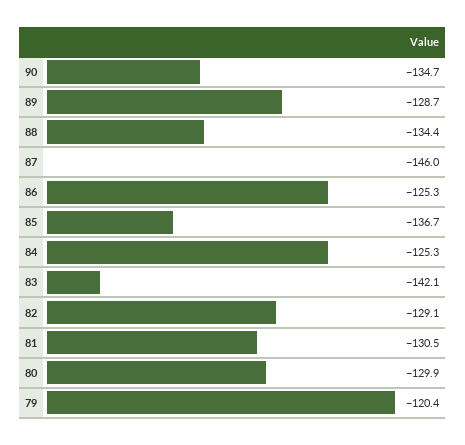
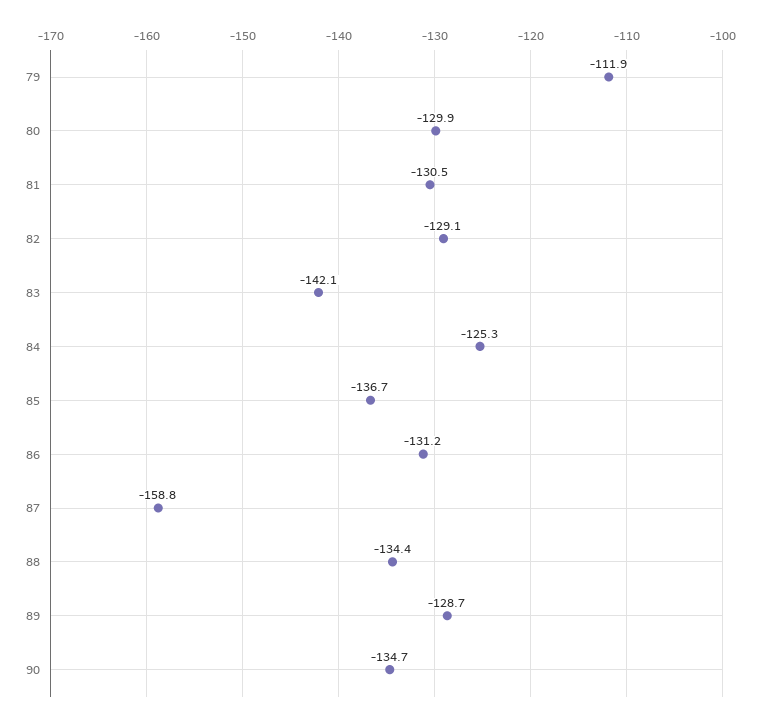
  {
    "90": -134.7,
    "89": -128.7,
    "88": -134.4,
-   "87": -146,
+   "87": -158.8,
-   "86": -125.3,
+   "86": -131.2,
    "85": -136.7,
    "84": -125.3,
    "83": -142.1,
    "82": -129.1,
    "81": -130.5,
    "80": -129.9,
-   "79": -120.4
+   "79": -111.9
  }

